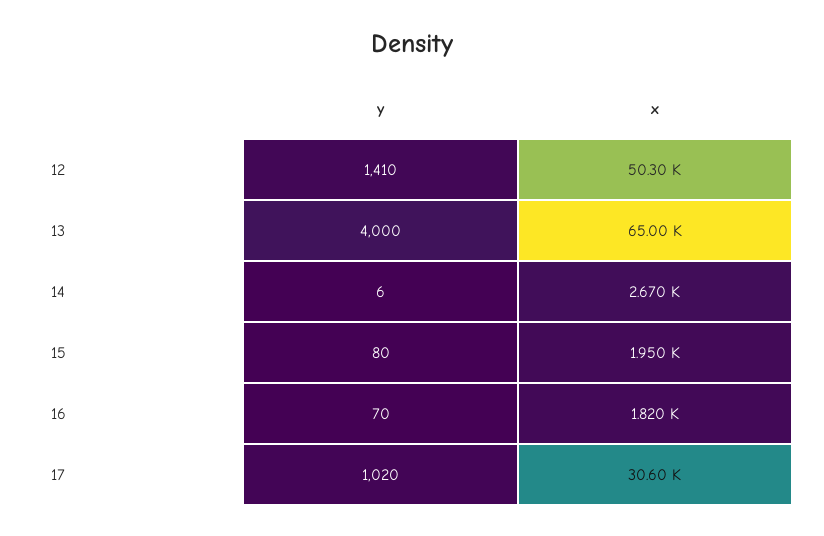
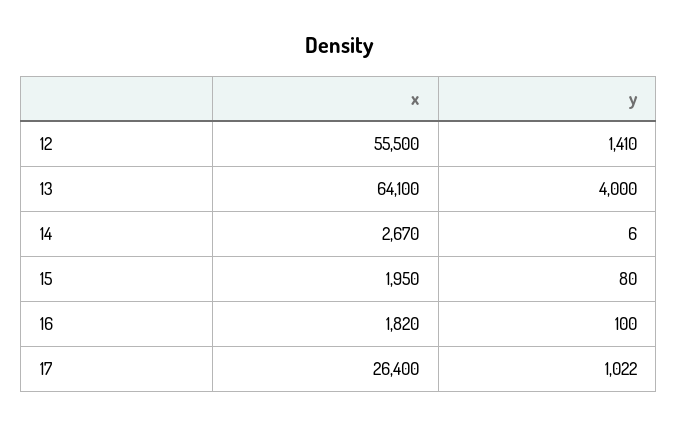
  {
    "y": {
      "12": 1410,
      "13": 4000,
      "14": 6,
      "15": 80,
-     "16": 70,
+     "16": 100,
-     "17": 1020
+     "17": 1022
    },
    "x": {
-     "12": 50300,
+     "12": 55500,
-     "13": 65000,
+     "13": 64100,
      "14": 2670,
      "15": 1950,
      "16": 1820,
-     "17": 30600
+     "17": 26400
    }
  }

